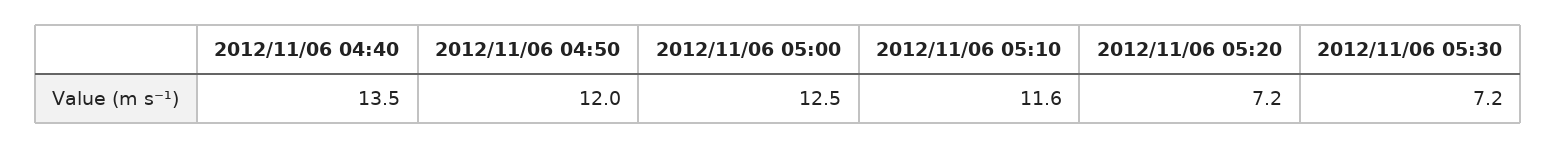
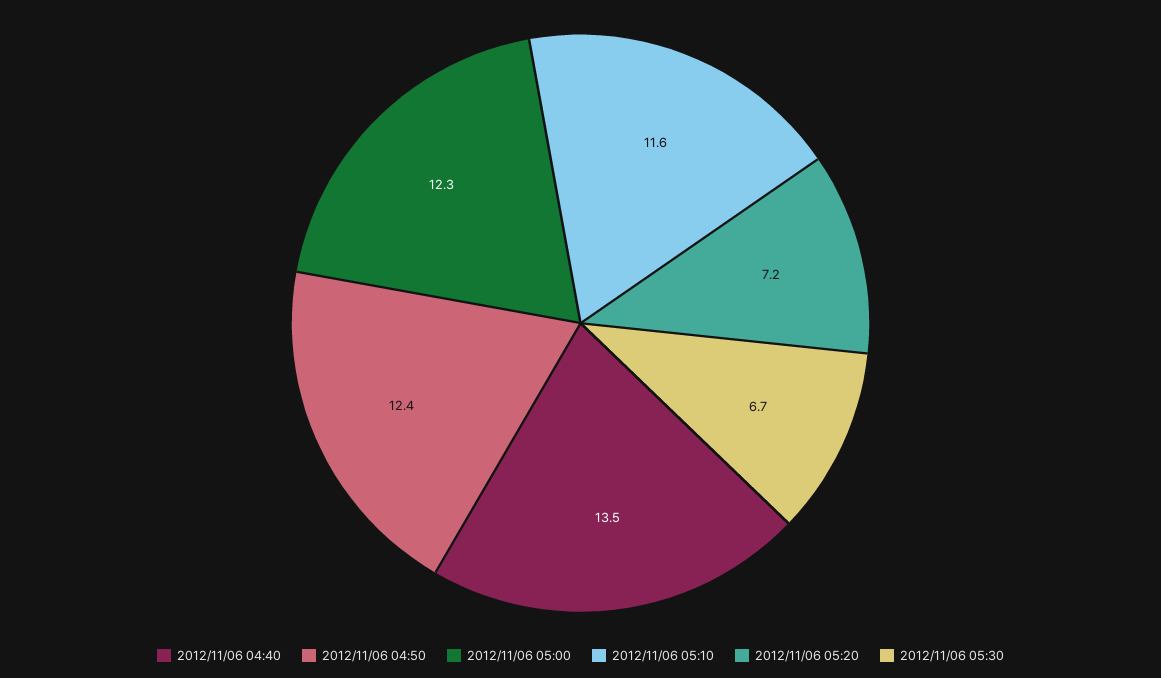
  {
    "2012/11/06 04:40": 13.5,
-   "2012/11/06 04:50": 12,
+   "2012/11/06 04:50": 12.4,
-   "2012/11/06 05:00": 12.5,
+   "2012/11/06 05:00": 12.3,
    "2012/11/06 05:10": 11.6,
    "2012/11/06 05:20": 7.2,
-   "2012/11/06 05:30": 7.2
+   "2012/11/06 05:30": 6.7
  }

